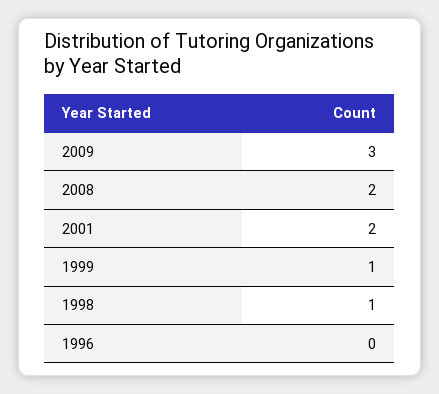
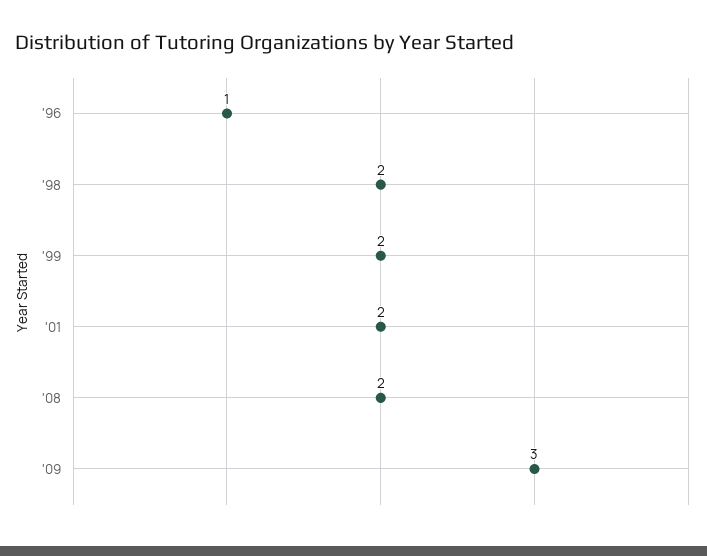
  {
    "2009": 3,
    "2008": 2,
    "2001": 2,
-   "1999": 1,
+   "1999": 2,
-   "1998": 1,
+   "1998": 2,
-   "1996": 0
+   "1996": 1
  }

